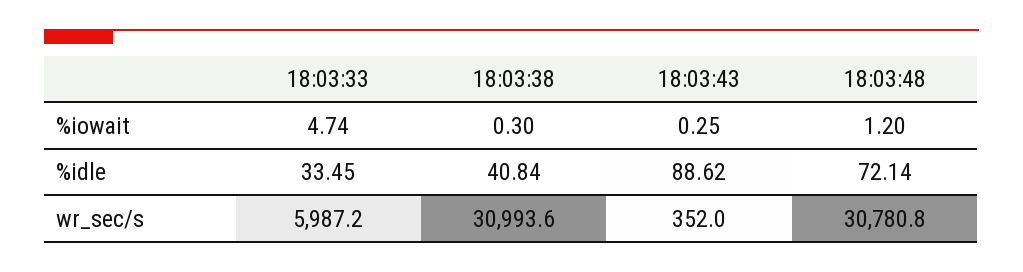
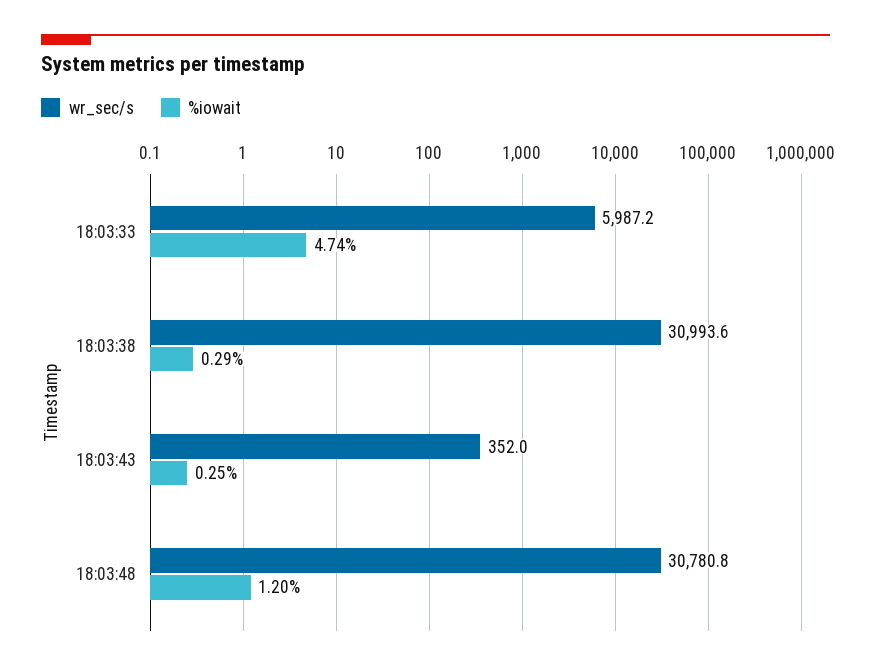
  {
    "%iowait": {
      "18:03:33": 4.74,
-     "18:03:38": 0.3,
+     "18:03:38": 0.29,
      "18:03:43": 0.25,
      "18:03:48": 1.2
    },
-   "%idle": {
-     "18:03:33": 33.45,
-     "18:03:38": 40.84,
-     "18:03:43": 88.62,
-     "18:03:48": 72.14
-   },
    "wr_sec/s": {
      "18:03:33": 5987.2,
      "18:03:38": 30993.6,
      "18:03:43": 352,
      "18:03:48": 30780.8
    }
  }

